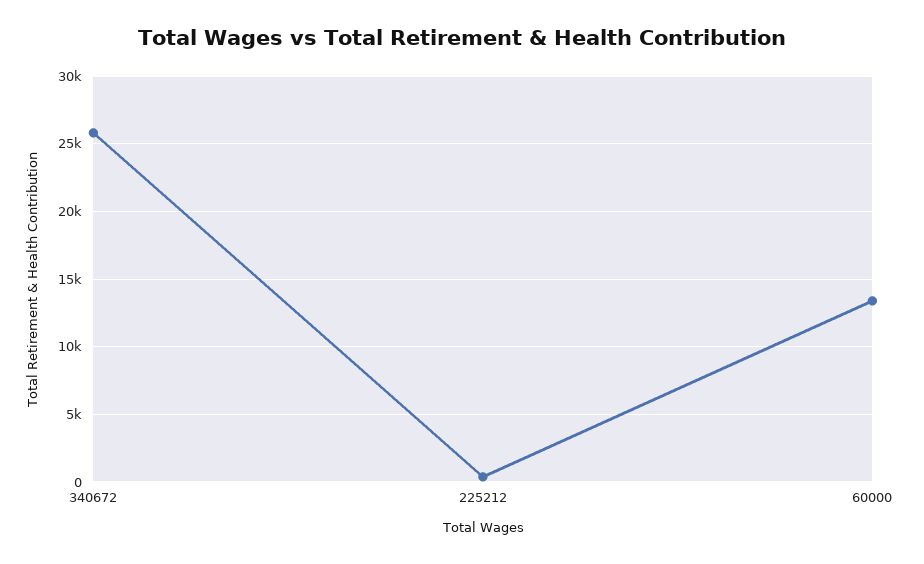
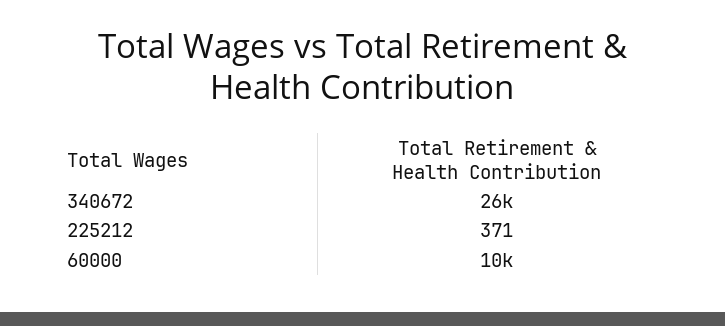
  {
    "340672": 26000,
    "225212": 371,
-   "60000": 13500
+   "60000": 10000
  }

